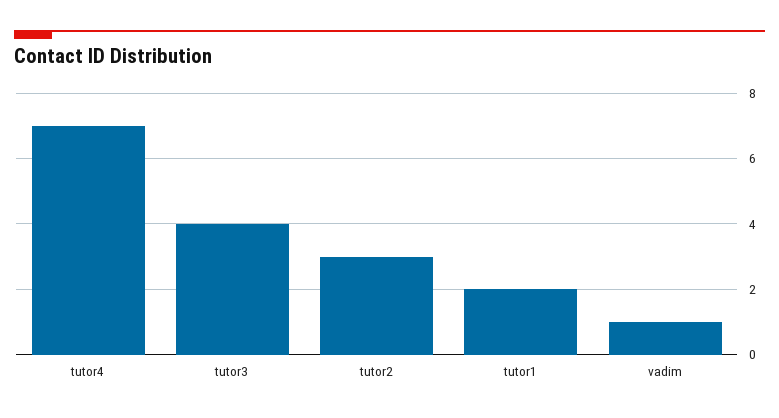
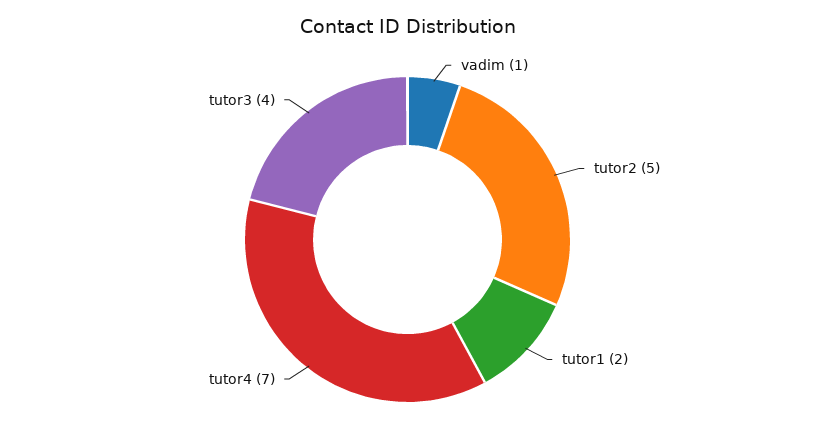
  {
    "tutor4": 7,
    "tutor3": 4,
-   "tutor2": 3,
+   "tutor2": 5,
    "tutor1": 2,
    "vadim": 1
  }

